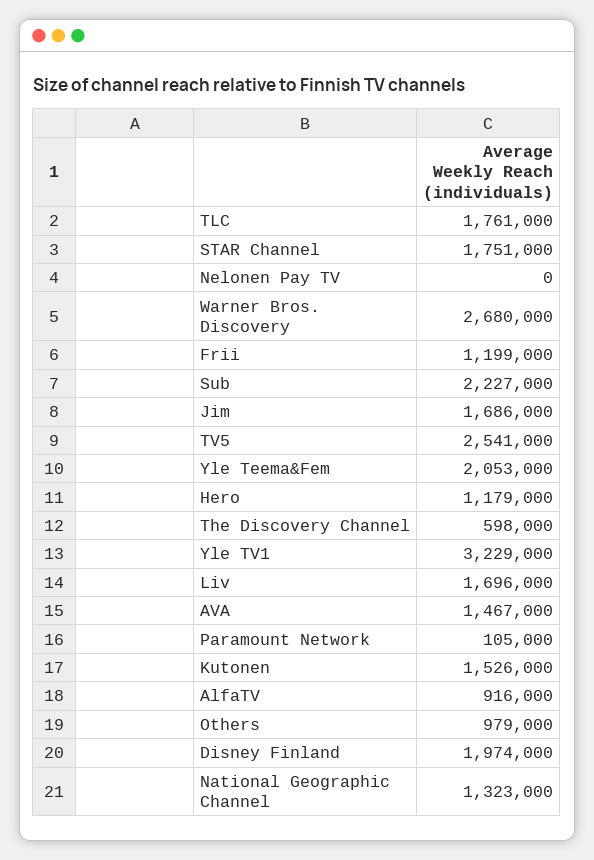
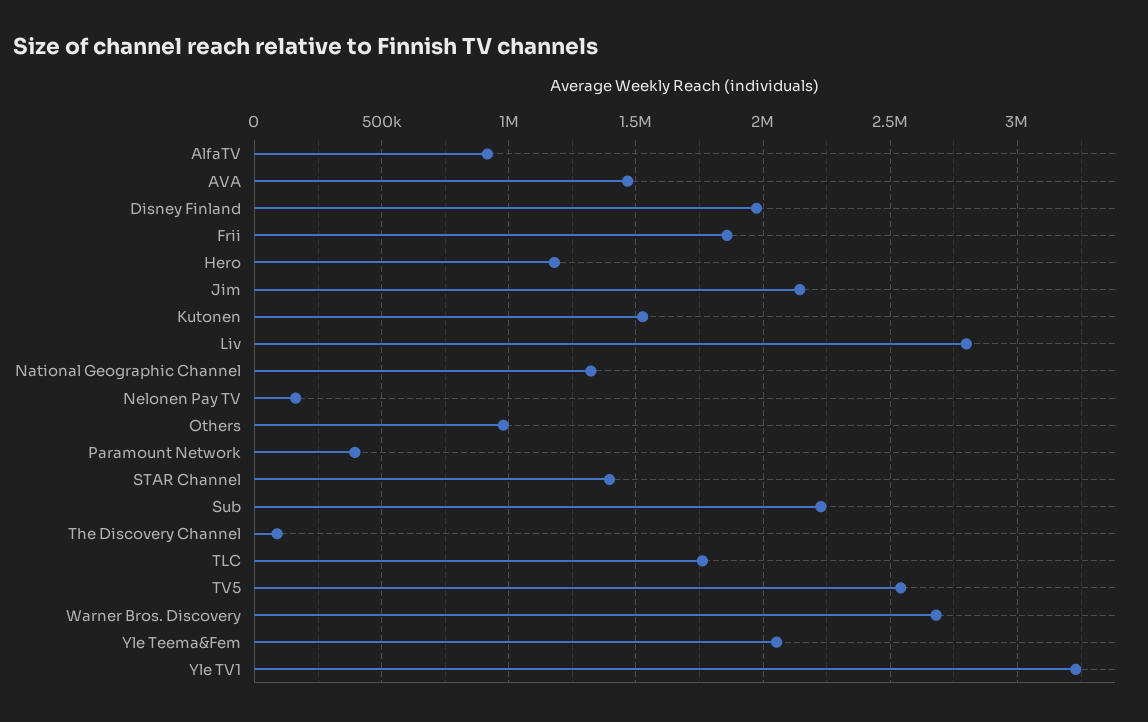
  {
    "TLC": 1761000,
-   "STAR Channel": 1751000,
+   "STAR Channel": 1400000,
-   "Nelonen Pay TV": 0,
+   "Nelonen Pay TV": 150000,
    "Warner Bros. Discovery": 2680000,
-   "Frii": 1199000,
+   "Frii": 1850000,
    "Sub": 2227000,
-   "Jim": 1686000,
+   "Jim": 2150000,
    "TV5": 2541000,
    "Yle Teema&Fem": 2053000,
    "Hero": 1179000,
-   "The Discovery Channel": 598000,
+   "The Discovery Channel": 100000,
    "Yle TV1": 3229000,
-   "Liv": 1696000,
+   "Liv": 2800000,
    "AVA": 1467000,
-   "Paramount Network": 105000,
+   "Paramount Network": 400000,
    "Kutonen": 1526000,
    "AlfaTV": 916000,
    "Others": 979000,
    "Disney Finland": 1974000,
    "National Geographic Channel": 1323000
  }

